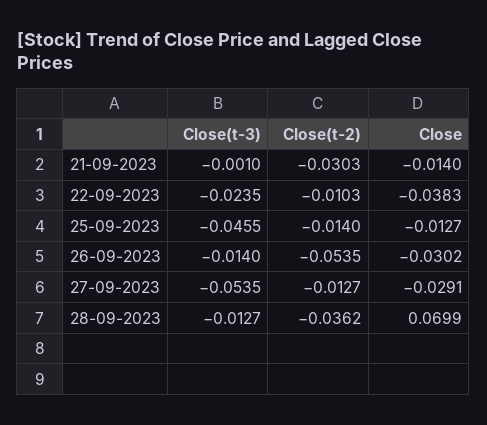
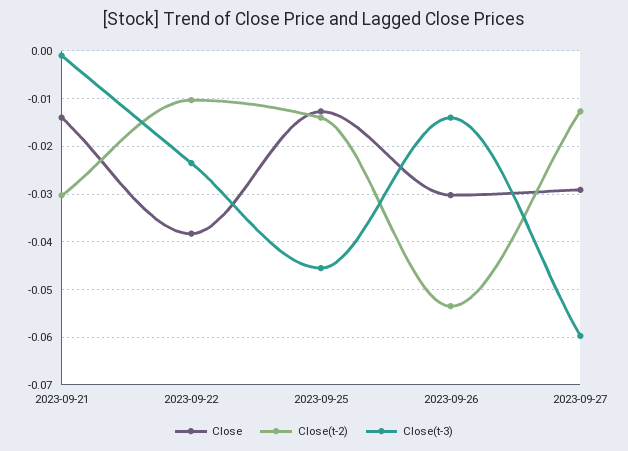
  {
    "Close(t-3)": {
      "21-09-2023": -0.001,
      "22-09-2023": -0.0235,
      "25-09-2023": -0.0455,
      "26-09-2023": -0.014,
-     "27-09-2023": -0.0535,
+     "27-09-2023": -0.06
-     "28-09-2023": -0.0127
    },
    "Close(t-2)": {
      "21-09-2023": -0.0303,
      "22-09-2023": -0.0103,
      "25-09-2023": -0.014,
      "26-09-2023": -0.0535,
-     "27-09-2023": -0.0127,
+     "27-09-2023": -0.0127
-     "28-09-2023": -0.0362
    },
    "Close": {
      "21-09-2023": -0.014,
      "22-09-2023": -0.0383,
      "25-09-2023": -0.0127,
      "26-09-2023": -0.0302,
-     "27-09-2023": -0.0291,
+     "27-09-2023": -0.0291
-     "28-09-2023": 0.0699
    }
  }

